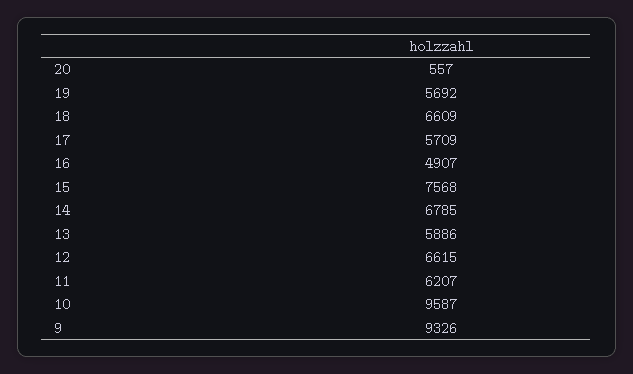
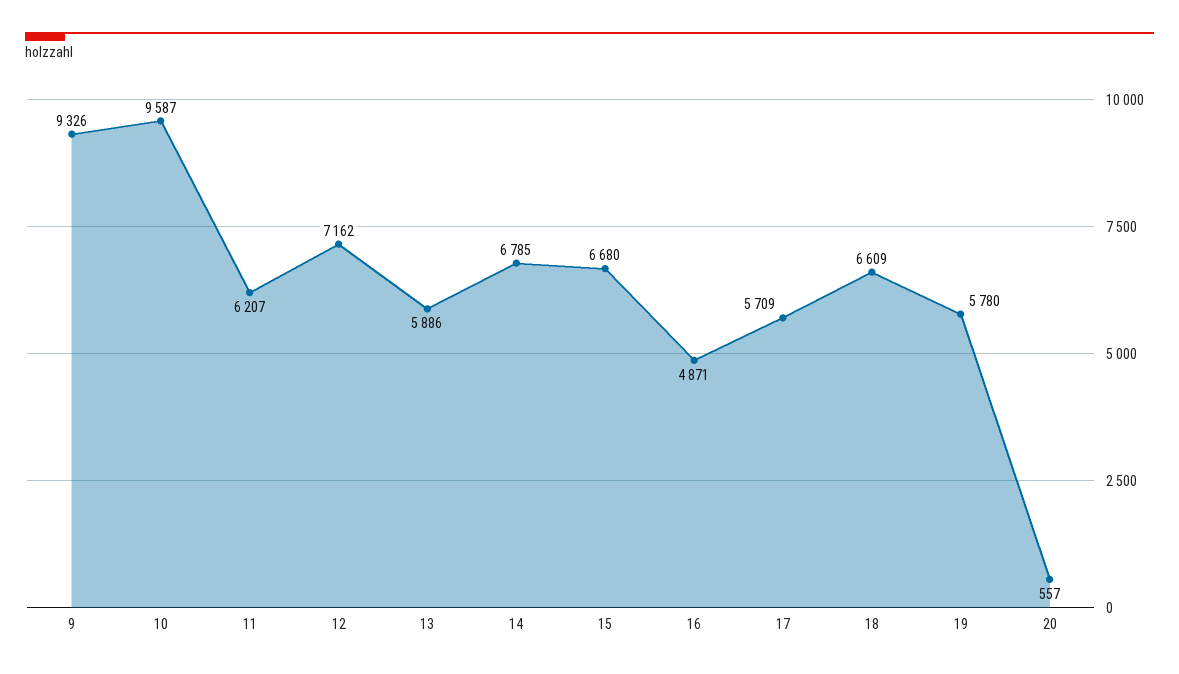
  {
    "20": 557,
-   "19": 5692,
+   "19": 5780,
    "18": 6609,
    "17": 5709,
-   "16": 4907,
+   "16": 4871,
-   "15": 7568,
+   "15": 6680,
    "14": 6785,
    "13": 5886,
-   "12": 6615,
+   "12": 7162,
    "11": 6207,
    "10": 9587,
    "9": 9326
  }

